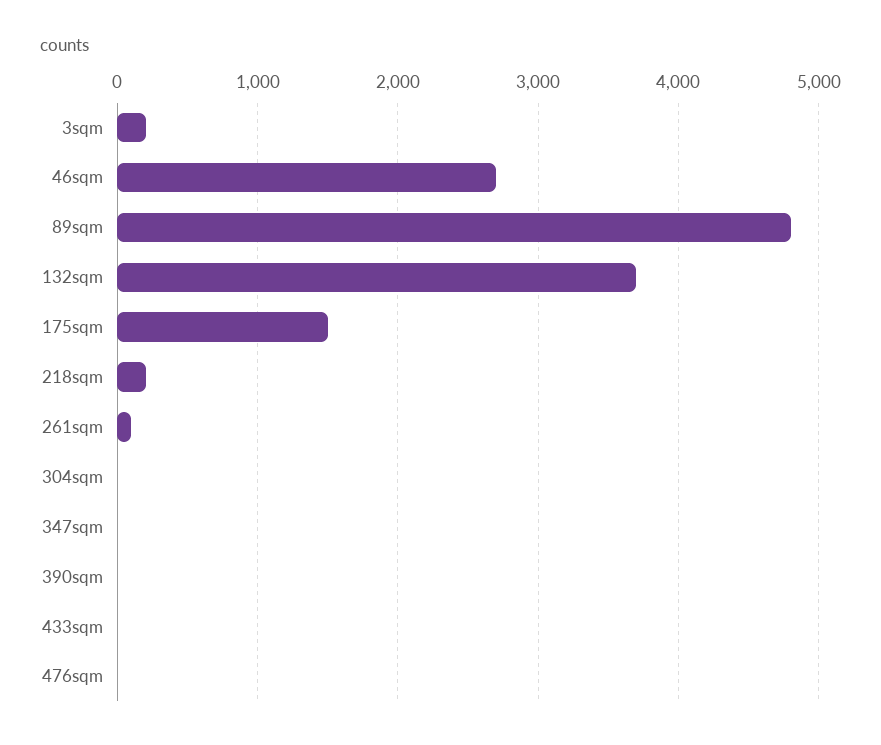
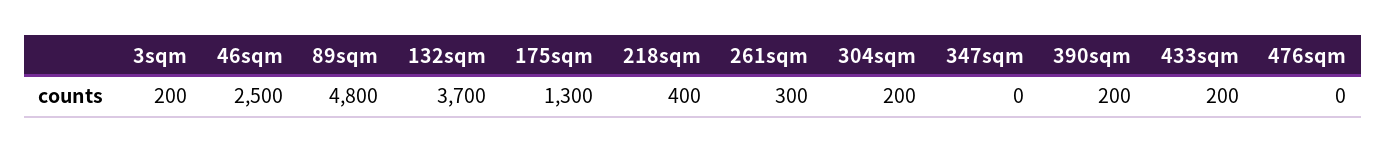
  {
    "3sqm": 200,
-   "46sqm": 2700,
+   "46sqm": 2500,
    "89sqm": 4800,
    "132sqm": 3700,
-   "175sqm": 1500,
+   "175sqm": 1300,
-   "218sqm": 200,
+   "218sqm": 400,
-   "261sqm": 100,
+   "261sqm": 300,
-   "304sqm": 0,
+   "304sqm": 200,
    "347sqm": 0,
-   "390sqm": 0,
+   "390sqm": 200,
-   "433sqm": 0,
+   "433sqm": 200,
    "476sqm": 0
  }

